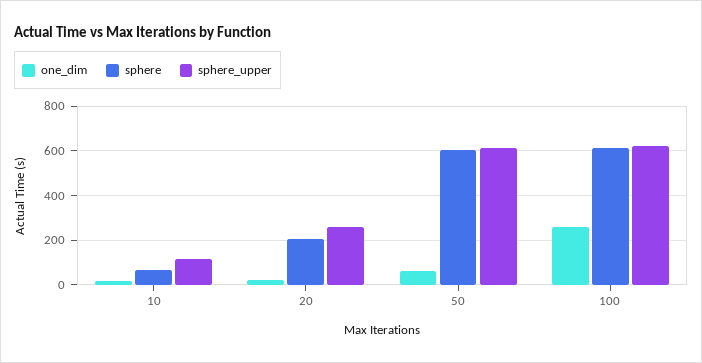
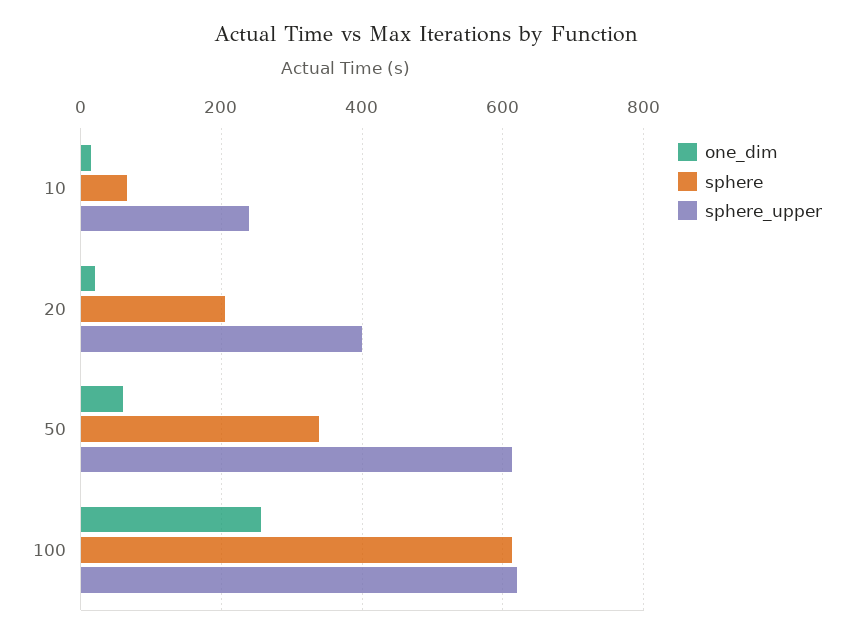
  {
    "one_dim": {
      "10": 20,
      "20": 20,
      "50": 60,
      "100": 260
    },
    "sphere": {
      "10": 60,
      "20": 200,
-     "50": 600,
+     "50": 340,
      "100": 620
    },
    "sphere_upper": {
-     "10": 100,
+     "10": 240,
-     "20": 250,
+     "20": 400,
      "50": 620,
      "100": 620
    }
  }

